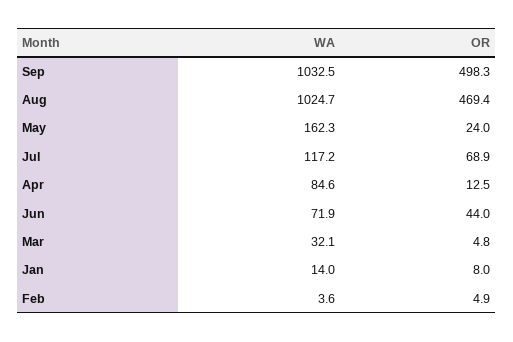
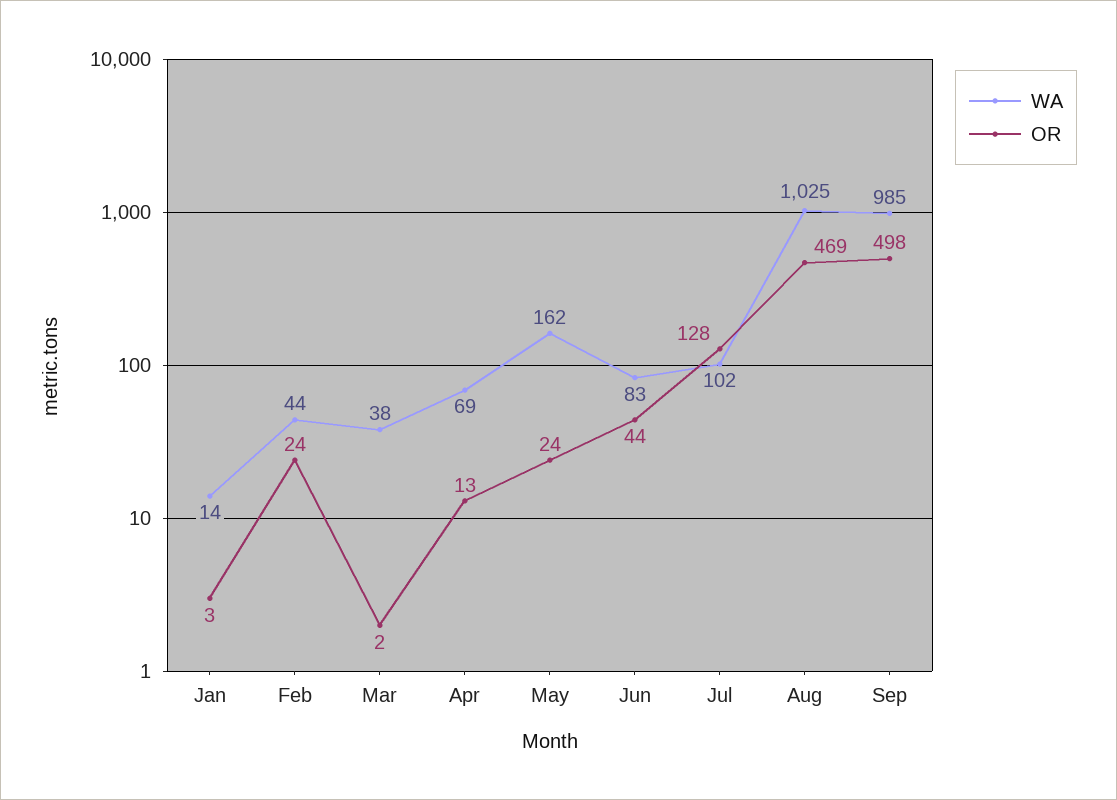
  {
    "WA": {
-     "Sep": 1032.5,
+     "Sep": 985,
      "Aug": 1024.7,
      "May": 162.3,
-     "Jul": 117.2,
+     "Jul": 102,
-     "Apr": 84.6,
+     "Apr": 69,
-     "Jun": 71.9,
+     "Jun": 83,
-     "Mar": 32.1,
+     "Mar": 38,
      "Jan": 14,
-     "Feb": 3.6
+     "Feb": 44
    },
    "OR": {
      "Sep": 498.3,
      "Aug": 469.4,
      "May": 24,
-     "Jul": 68.9,
+     "Jul": 128,
      "Apr": 12.5,
      "Jun": 44,
-     "Mar": 4.8,
+     "Mar": 2,
-     "Jan": 8,
+     "Jan": 3,
-     "Feb": 4.9
+     "Feb": 24
    }
  }

